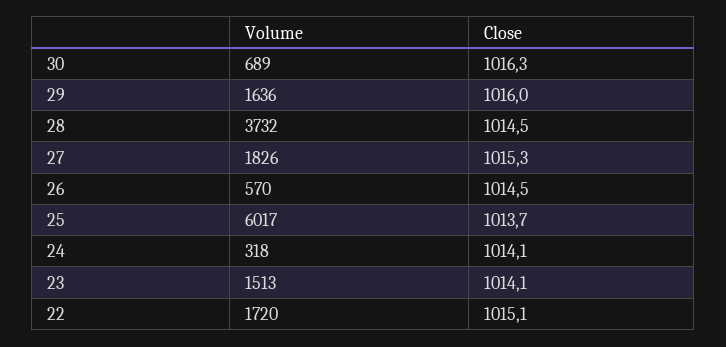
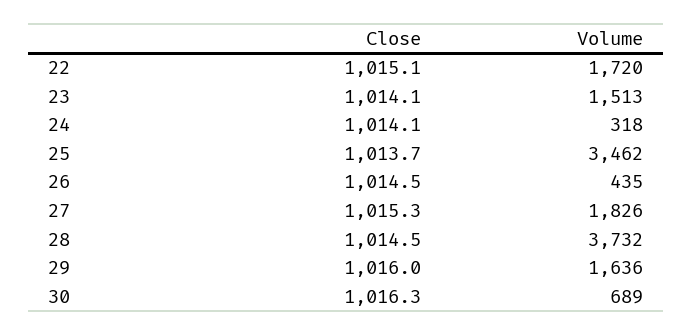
  {
    "Volume": {
      "30": 689,
      "29": 1636,
      "28": 3732,
      "27": 1826,
-     "26": 570,
+     "26": 435,
-     "25": 6017,
+     "25": 3462,
      "24": 318,
      "23": 1513,
      "22": 1720
    },
    "Close": {
      "30": 1016.3,
      "29": 1016,
      "28": 1014.5,
      "27": 1015.3,
      "26": 1014.5,
      "25": 1013.7,
      "24": 1014.1,
      "23": 1014.1,
      "22": 1015.1
    }
  }

